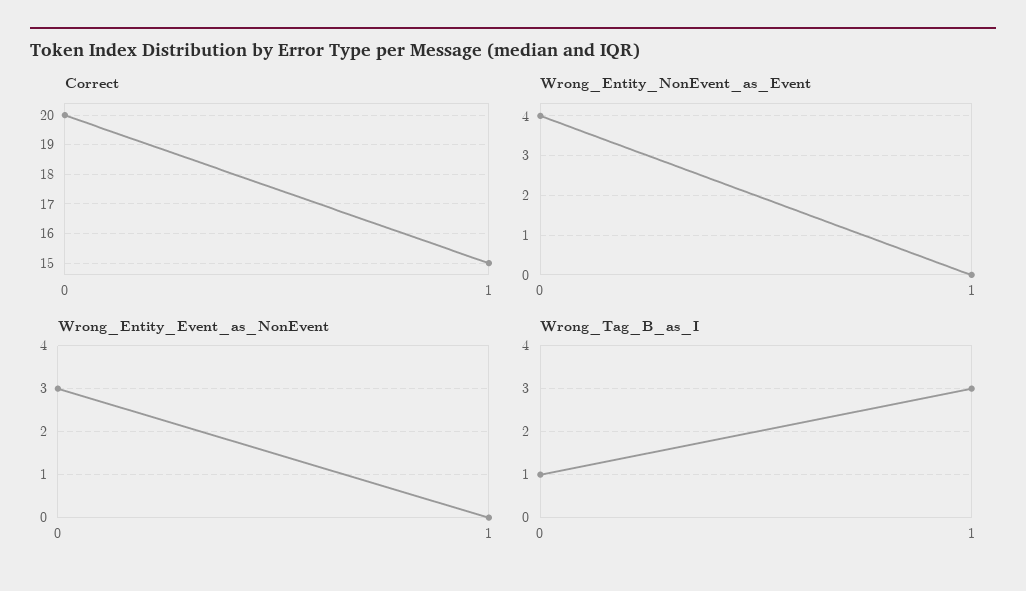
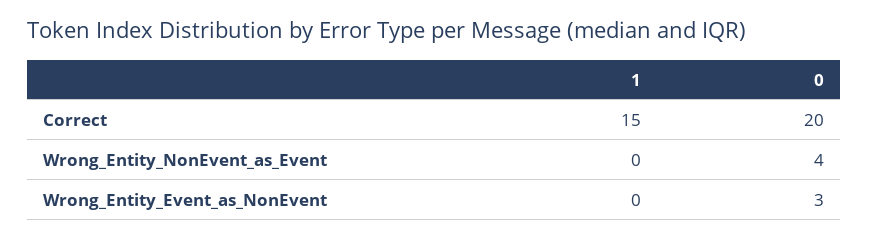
  {
    "Correct": {
      "0": 20,
      "1": 15
    },
    "Wrong_Entity_NonEvent_as_Event": {
      "0": 4,
      "1": 0
    },
    "Wrong_Entity_Event_as_NonEvent": {
      "0": 3,
      "1": 0
-   },
+   }
-   "Wrong_Tag_B_as_I": {
-     "0": 1,
-     "1": 3
-   }
  }

